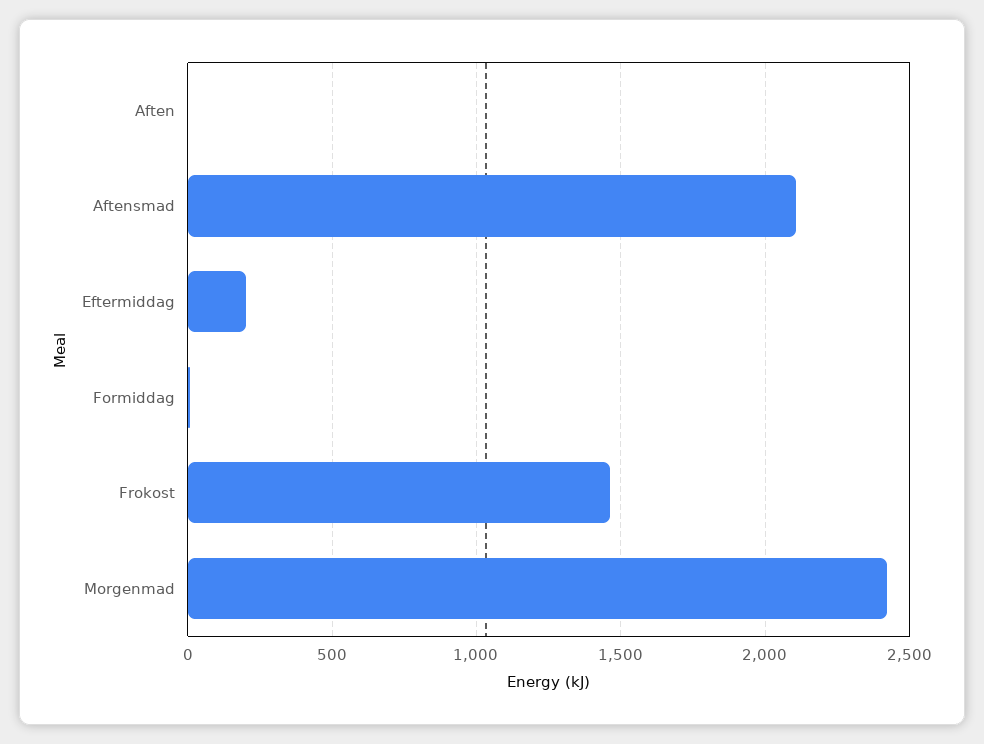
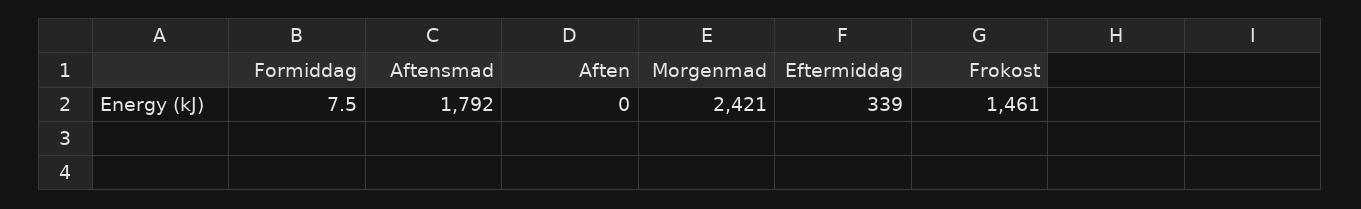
  {
    "Aften": 0,
-   "Aftensmad": 2100,
+   "Aftensmad": 1792,
-   "Eftermiddag": 200,
+   "Eftermiddag": 339,
    "Formiddag": 7.5,
    "Frokost": 1461,
    "Morgenmad": 2421
  }

